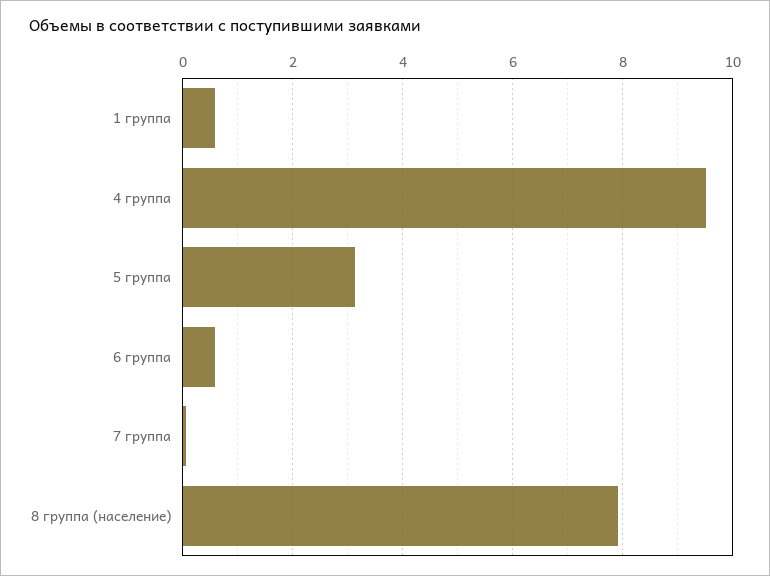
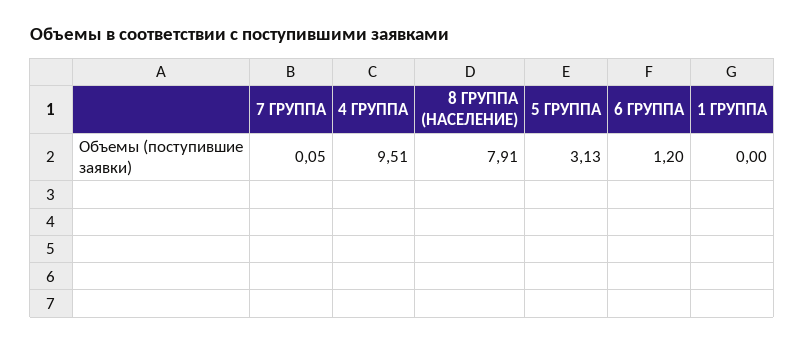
  {
-   "1 группа": 0.6,
+   "1 группа": 0,
    "4 группа": 9.51,
    "5 группа": 3.13,
-   "6 группа": 0.6,
+   "6 группа": 1.2,
    "7 группа": 0.05,
    "8 группа (население)": 7.91
  }

